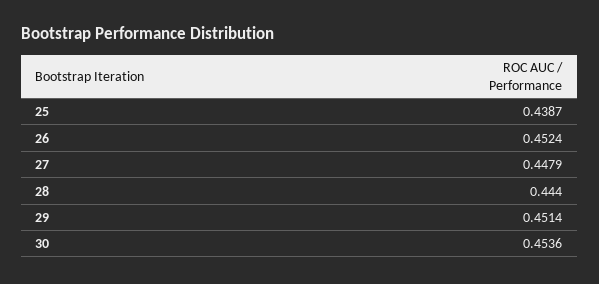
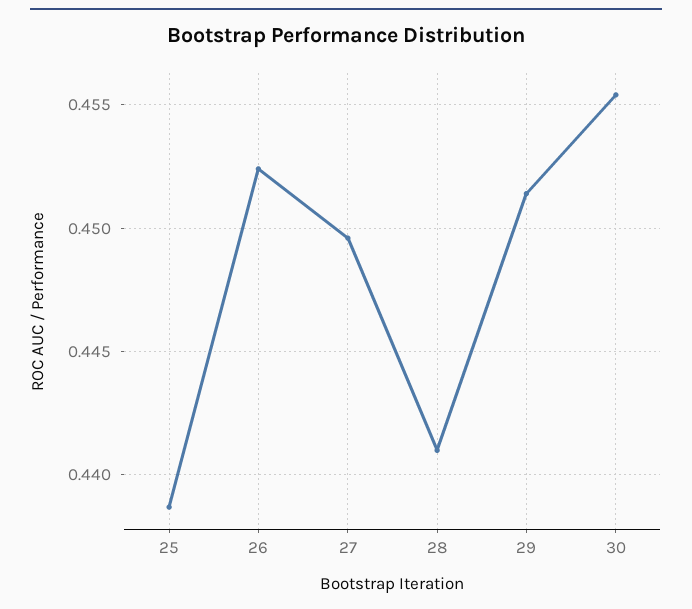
  {
    "25": 0.4387,
    "26": 0.4524,
-   "27": 0.4479,
+   "27": 0.4495,
-   "28": 0.444,
+   "28": 0.441,
    "29": 0.4514,
-   "30": 0.4536
+   "30": 0.4555
  }

